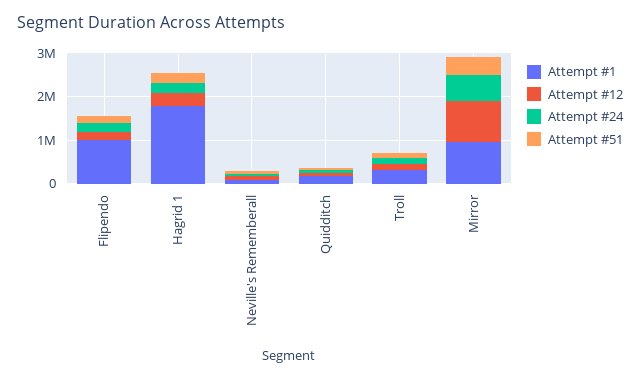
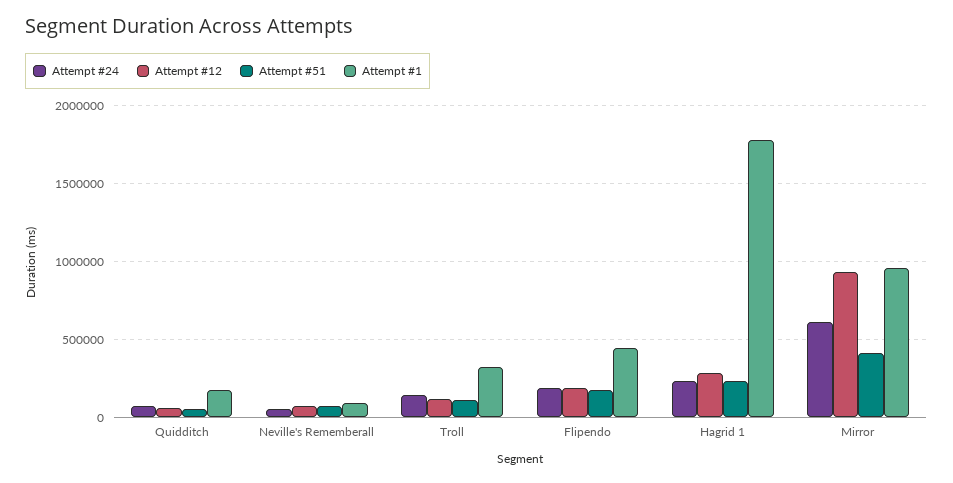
  {
    "Attempt #1": {
-     "Flipendo": 1000000,
+     "Flipendo": 450000,
      "Hagrid 1": 1800000,
      "Neville's Rememberall": 100000,
      "Quidditch": 200000,
      "Troll": 350000,
      "Mirror": 950000
    },
    "Attempt #12": {
      "Flipendo": 200000,
      "Hagrid 1": 300000,
      "Neville's Rememberall": 50000,
      "Quidditch": 50000,
      "Troll": 100000,
      "Mirror": 950000
    },
    "Attempt #24": {
      "Flipendo": 200000,
      "Hagrid 1": 250000,
      "Neville's Rememberall": 50000,
      "Quidditch": 50000,
      "Troll": 150000,
      "Mirror": 600000
    },
    "Attempt #51": {
      "Flipendo": 150000,
      "Hagrid 1": 250000,
      "Neville's Rememberall": 100000,
      "Quidditch": 50000,
      "Troll": 100000,
      "Mirror": 400000
    }
  }

